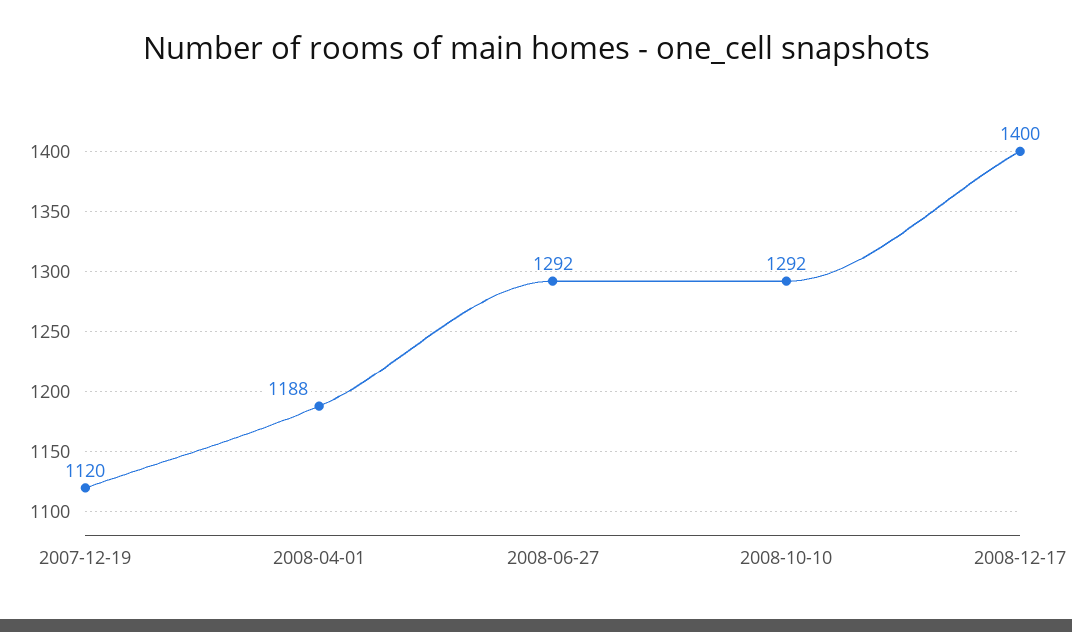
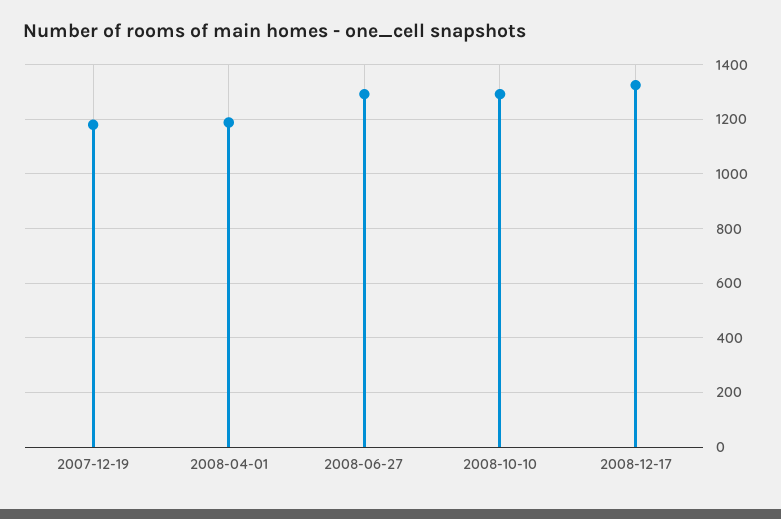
  {
-   "2007-12-19": 1120,
+   "2007-12-19": 1175,
    "2008-04-01": 1188,
    "2008-06-27": 1292,
    "2008-10-10": 1292,
-   "2008-12-17": 1400
+   "2008-12-17": 1325
  }

